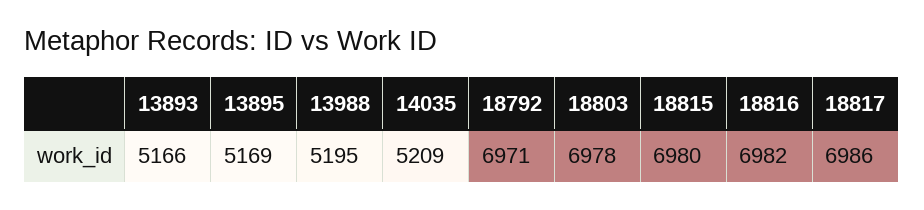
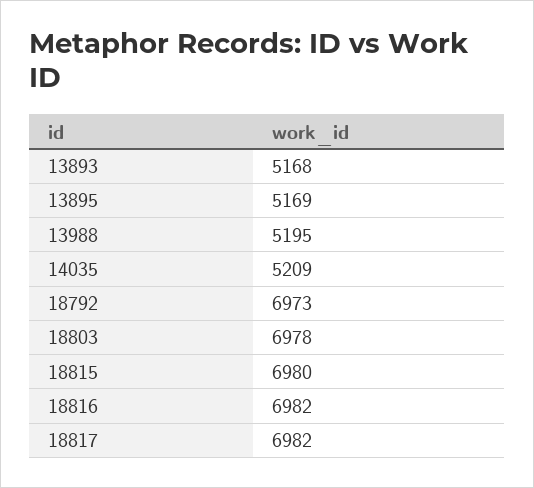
  {
-   "13893": 5166,
+   "13893": 5168,
    "13895": 5169,
    "13988": 5195,
    "14035": 5209,
-   "18792": 6971,
+   "18792": 6973,
    "18803": 6978,
    "18815": 6980,
    "18816": 6982,
-   "18817": 6986
+   "18817": 6982
  }

